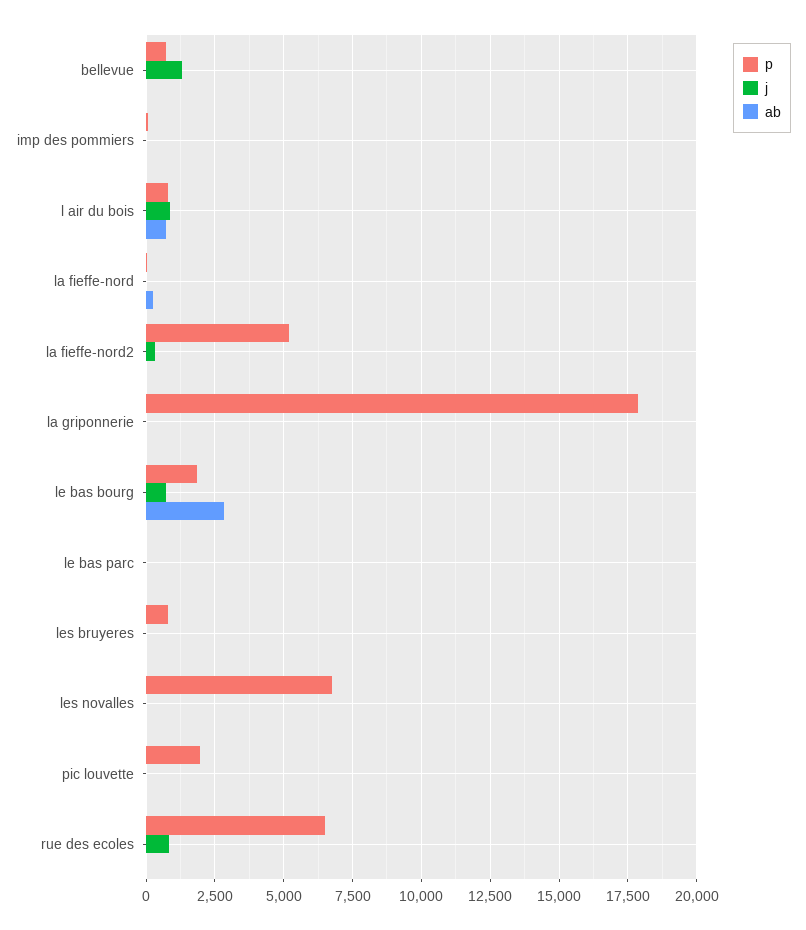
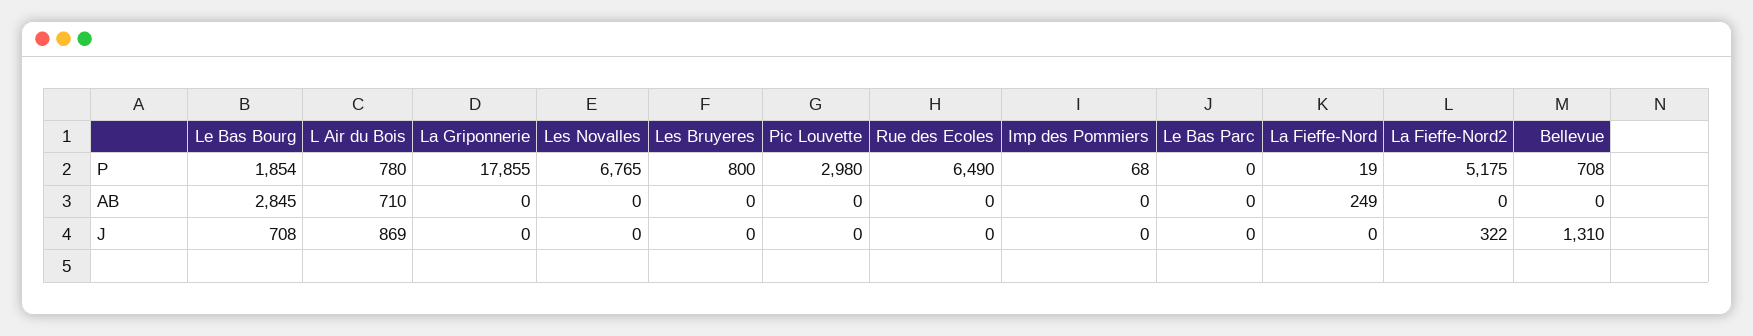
  {
    "p": {
      "bellevue": 708,
      "imp des pommiers": 68,
      "l air du bois": 780,
      "la fieffe-nord": 19,
      "la fieffe-nord2": 5175,
      "la griponnerie": 17855,
      "le bas bourg": 1854,
      "le bas parc": 0,
      "les bruyeres": 800,
      "les novalles": 6765,
-     "pic louvette": 2000,
+     "pic louvette": 2980,
      "rue des ecoles": 6490
    },
    "j": {
      "bellevue": 1310,
      "imp des pommiers": 0,
      "l air du bois": 869,
      "la fieffe-nord": 0,
      "la fieffe-nord2": 322,
      "la griponnerie": 0,
      "le bas bourg": 708,
      "le bas parc": 0,
      "les bruyeres": 0,
      "les novalles": 0,
      "pic louvette": 0,
-     "rue des ecoles": 750
+     "rue des ecoles": 0
    },
    "ab": {
      "bellevue": 0,
      "imp des pommiers": 0,
      "l air du bois": 710,
      "la fieffe-nord": 249,
      "la fieffe-nord2": 0,
      "la griponnerie": 0,
      "le bas bourg": 2845,
      "le bas parc": 0,
      "les bruyeres": 0,
      "les novalles": 0,
      "pic louvette": 0,
      "rue des ecoles": 0
    }
  }

